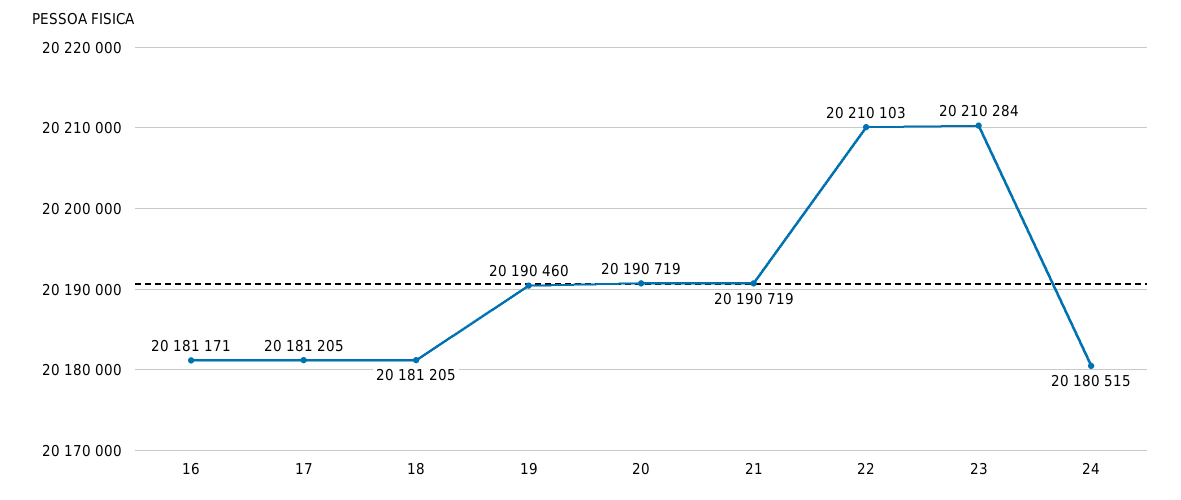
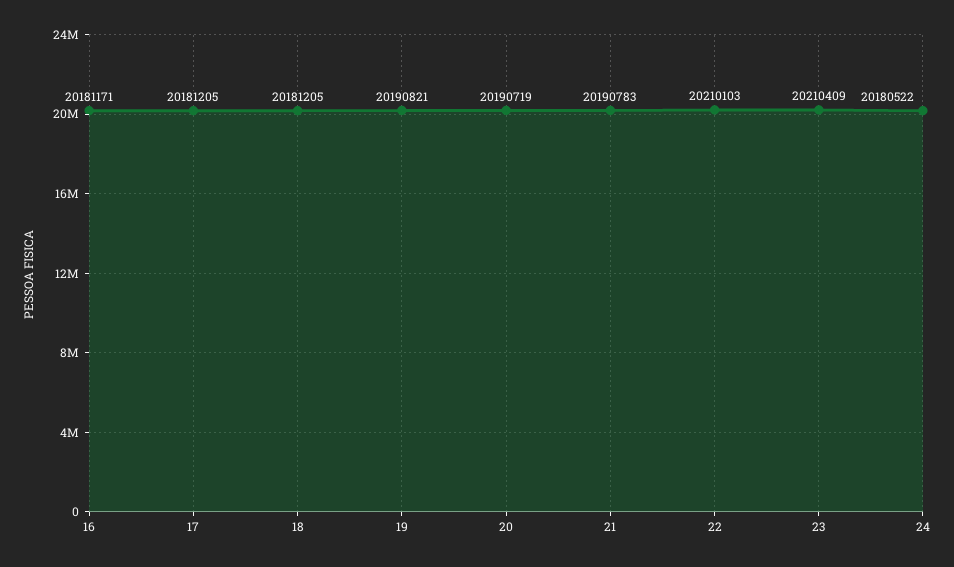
  {
    "16": 20181171,
    "17": 20181205,
    "18": 20181205,
-   "19": 20190460,
+   "19": 20190821,
    "20": 20190719,
-   "21": 20190719,
+   "21": 20190783,
    "22": 20210103,
-   "23": 20210284,
+   "23": 20210409,
-   "24": 20180515
+   "24": 20180522
  }

